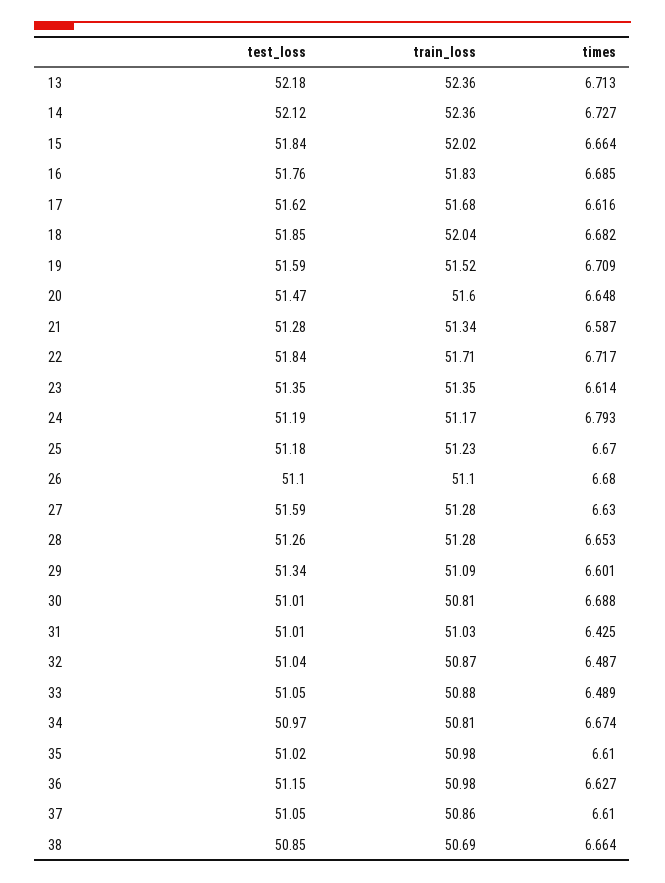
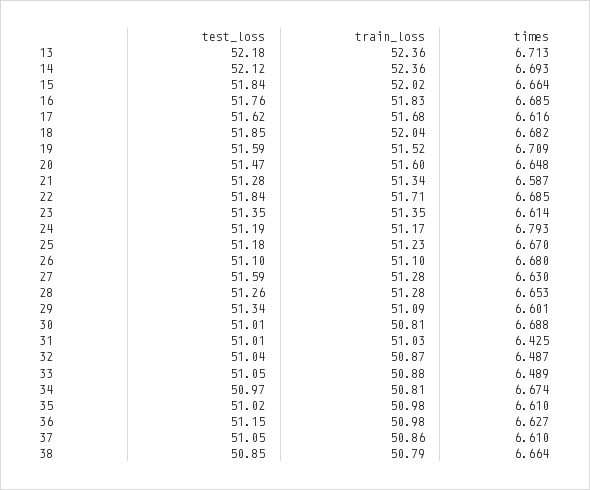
  {
    "test_loss": {
      "13": 52.18,
      "14": 52.12,
      "15": 51.84,
      "16": 51.76,
      "17": 51.62,
      "18": 51.85,
      "19": 51.59,
      "20": 51.47,
      "21": 51.28,
      "22": 51.84,
      "23": 51.35,
      "24": 51.19,
      "25": 51.18,
      "26": 51.1,
      "27": 51.59,
      "28": 51.26,
      "29": 51.34,
      "30": 51.01,
      "31": 51.01,
      "32": 51.04,
      "33": 51.05,
      "34": 50.97,
      "35": 51.02,
      "36": 51.15,
      "37": 51.05,
      "38": 50.85
    },
    "train_loss": {
      "13": 52.36,
      "14": 52.36,
      "15": 52.02,
      "16": 51.83,
      "17": 51.68,
      "18": 52.04,
      "19": 51.52,
      "20": 51.6,
      "21": 51.34,
      "22": 51.71,
      "23": 51.35,
      "24": 51.17,
      "25": 51.23,
      "26": 51.1,
      "27": 51.28,
      "28": 51.28,
      "29": 51.09,
      "30": 50.81,
      "31": 51.03,
      "32": 50.87,
      "33": 50.88,
      "34": 50.81,
      "35": 50.98,
      "36": 50.98,
      "37": 50.86,
-     "38": 50.69
+     "38": 50.79
    },
    "times": {
      "13": 6.713,
-     "14": 6.727,
+     "14": 6.693,
      "15": 6.664,
      "16": 6.685,
      "17": 6.616,
      "18": 6.682,
      "19": 6.709,
      "20": 6.648,
      "21": 6.587,
-     "22": 6.717,
+     "22": 6.685,
      "23": 6.614,
      "24": 6.793,
      "25": 6.67,
      "26": 6.68,
      "27": 6.63,
      "28": 6.653,
      "29": 6.601,
      "30": 6.688,
      "31": 6.425,
      "32": 6.487,
      "33": 6.489,
      "34": 6.674,
      "35": 6.61,
      "36": 6.627,
      "37": 6.61,
      "38": 6.664
    }
  }

